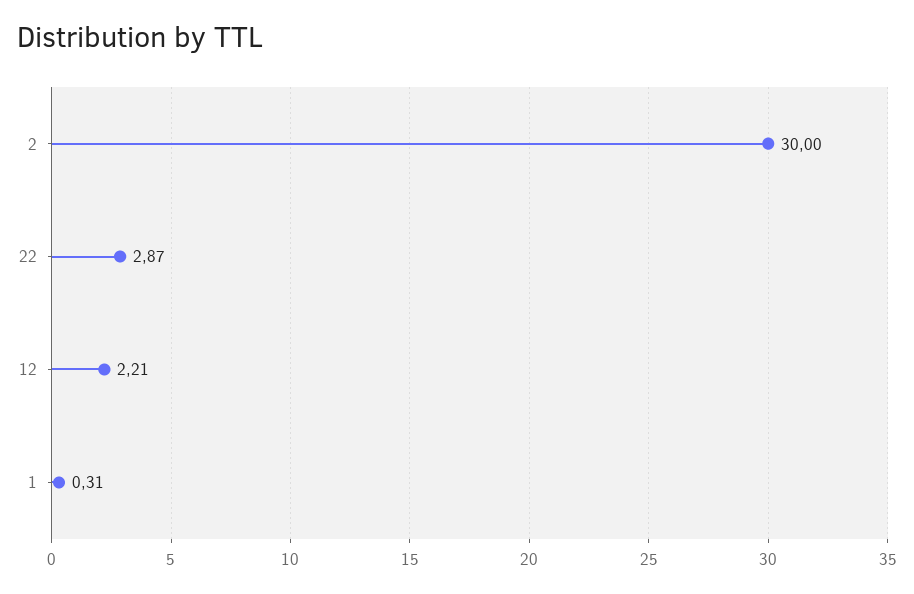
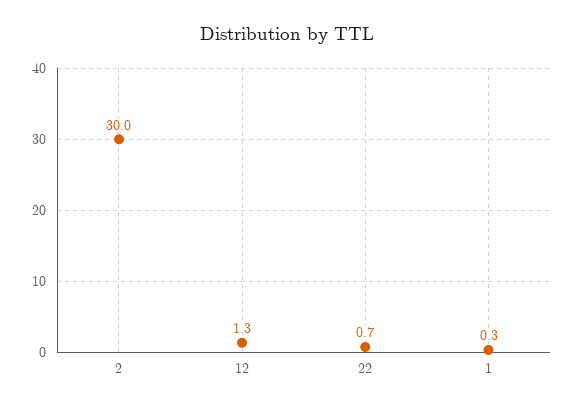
  {
    "2": 30,
-   "22": 2.87,
+   "22": 0.7,
-   "12": 2.21,
+   "12": 1.3,
    "1": 0.31
  }

